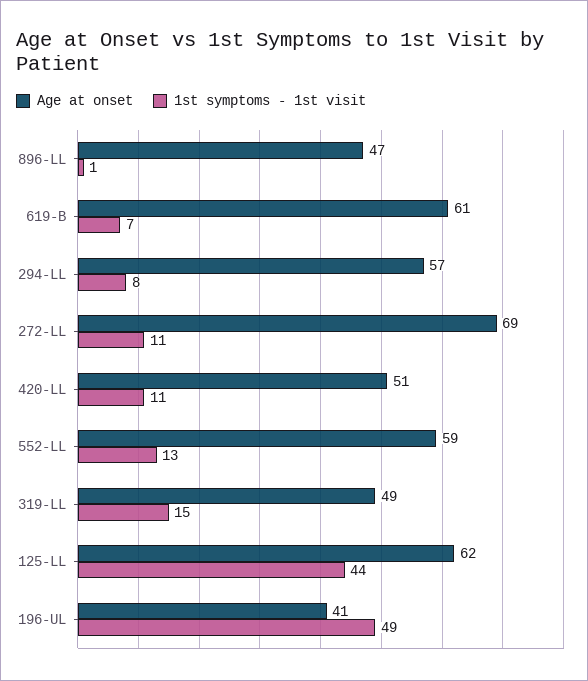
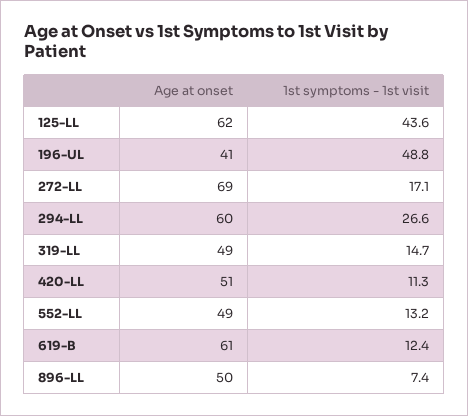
  {
    "Age at onset": {
-     "896-LL": 47,
+     "896-LL": 50,
      "619-B": 61,
-     "294-LL": 57,
+     "294-LL": 60,
      "272-LL": 69,
      "420-LL": 51,
-     "552-LL": 59,
+     "552-LL": 49,
      "319-LL": 49,
      "125-LL": 62,
      "196-UL": 41
    },
    "1st symptoms - 1st visit": {
-     "896-LL": 1,
+     "896-LL": 7.4,
-     "619-B": 7,
+     "619-B": 12.4,
-     "294-LL": 8,
+     "294-LL": 26.6,
-     "272-LL": 11,
+     "272-LL": 17.1,
      "420-LL": 11.3,
      "552-LL": 13.2,
      "319-LL": 14.7,
      "125-LL": 43.6,
      "196-UL": 48.8
    }
  }

